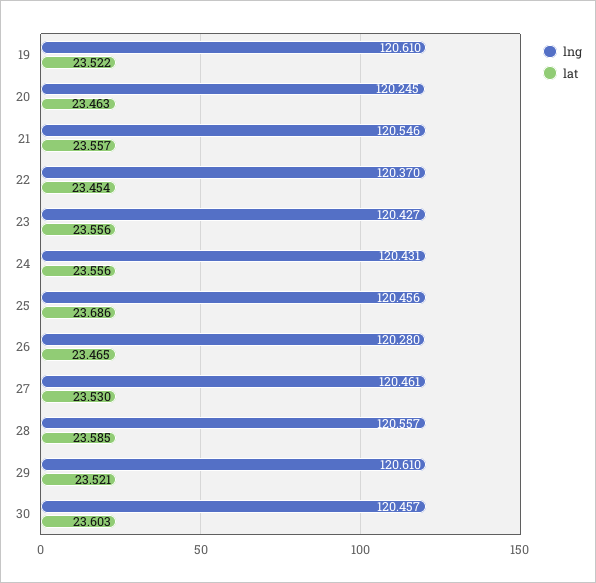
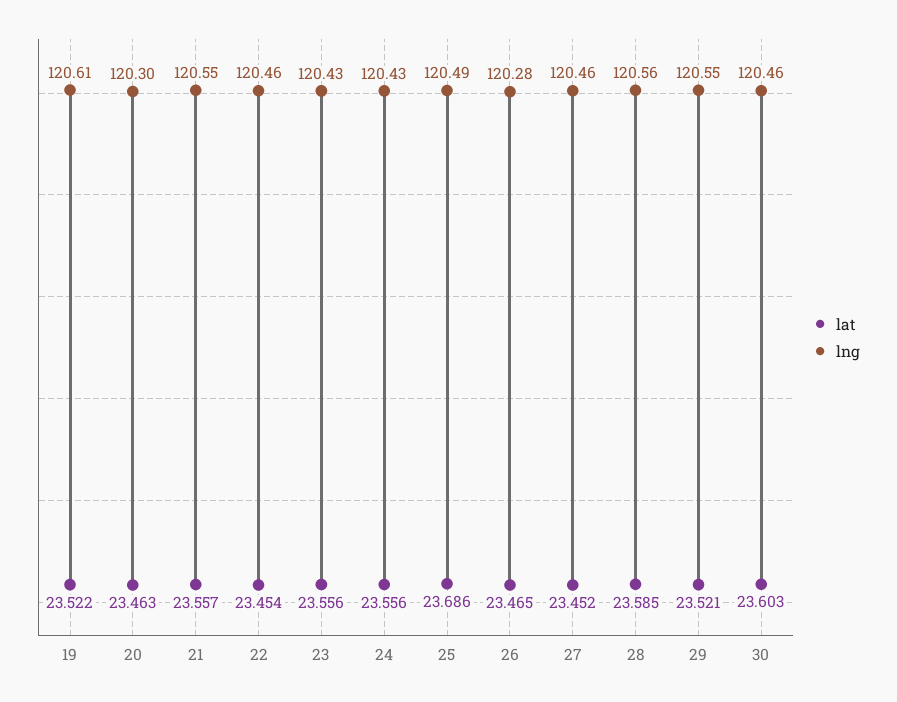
  {
    "lng": {
      "19": 120.61,
-     "20": 120.245,
+     "20": 120.3,
      "21": 120.546,
-     "22": 120.37,
+     "22": 120.46,
      "23": 120.427,
      "24": 120.431,
-     "25": 120.456,
+     "25": 120.49,
      "26": 120.28,
      "27": 120.461,
      "28": 120.557,
-     "29": 120.61,
+     "29": 120.55,
      "30": 120.457
    },
    "lat": {
      "19": 23.522,
      "20": 23.463,
      "21": 23.557,
      "22": 23.454,
      "23": 23.556,
      "24": 23.556,
      "25": 23.686,
      "26": 23.465,
-     "27": 23.53,
+     "27": 23.452,
      "28": 23.585,
      "29": 23.521,
      "30": 23.603
    }
  }

